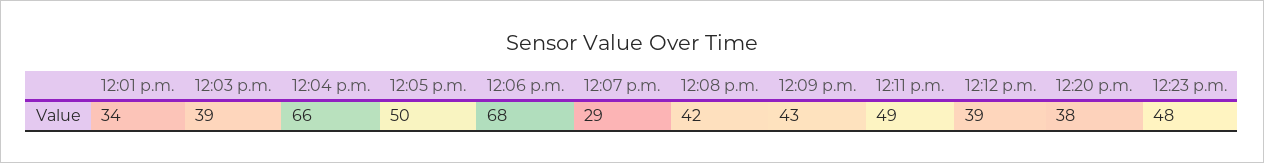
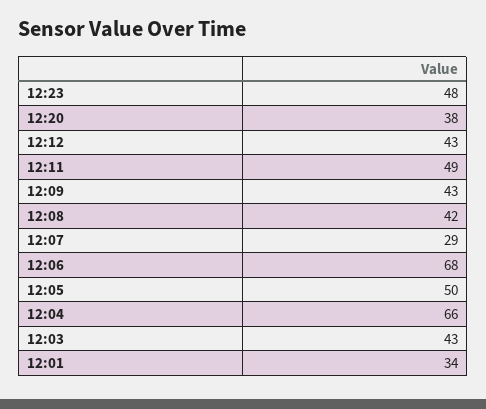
  {
    "12:01 p.m.": 34,
-   "12:03 p.m.": 39,
+   "12:03 p.m.": 43,
    "12:04 p.m.": 66,
    "12:05 p.m.": 50,
    "12:06 p.m.": 68,
    "12:07 p.m.": 29,
    "12:08 p.m.": 42,
    "12:09 p.m.": 43,
    "12:11 p.m.": 49,
-   "12:12 p.m.": 39,
+   "12:12 p.m.": 43,
    "12:20 p.m.": 38,
    "12:23 p.m.": 48
  }

